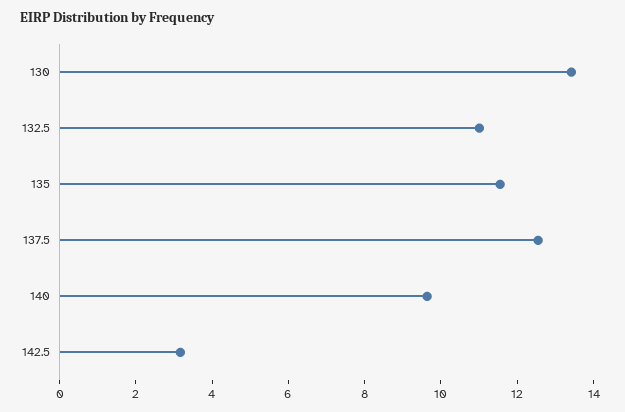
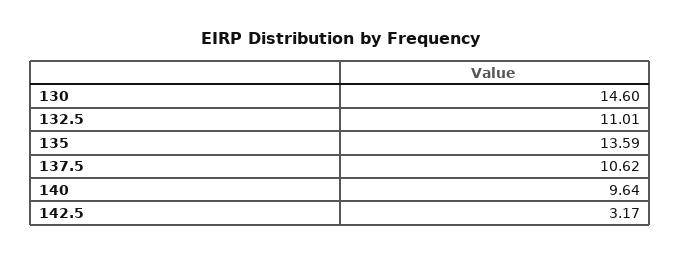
  {
-   "130": 13.5,
+   "130": 14.6,
    "132.5": 11.01,
-   "135": 11.5,
+   "135": 13.59,
-   "137.5": 12.5,
+   "137.5": 10.62,
    "140": 9.64,
    "142.5": 3.17
  }

